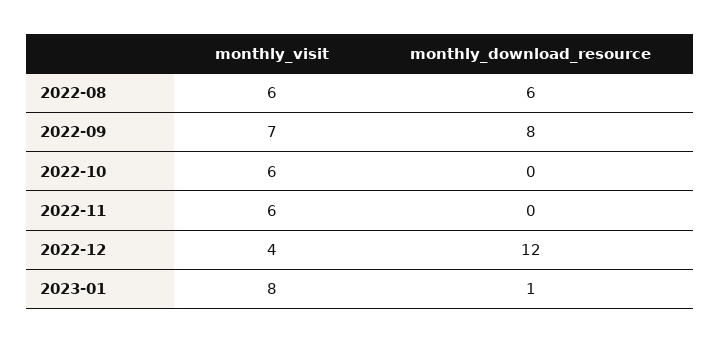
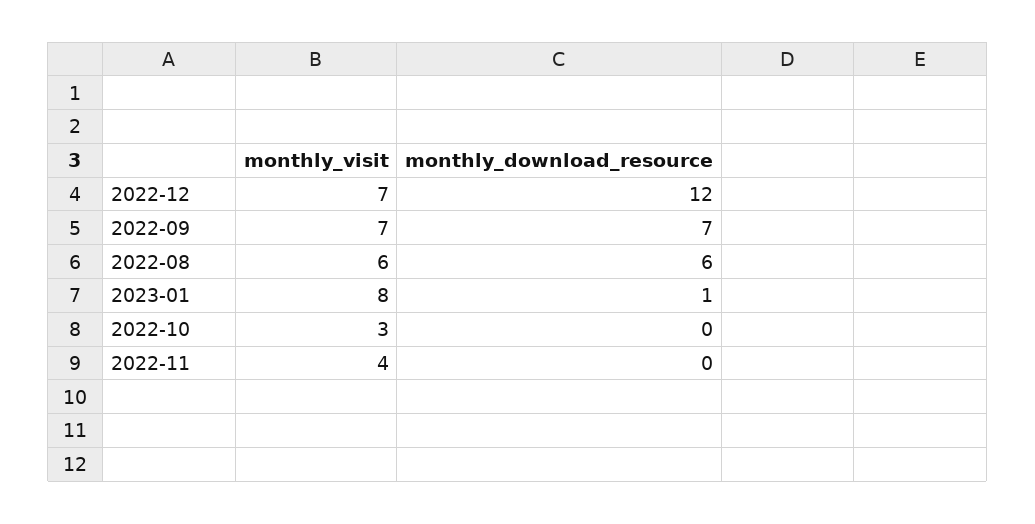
  {
    "monthly_visit": {
      "2022-08": 6,
      "2022-09": 7,
-     "2022-10": 6,
+     "2022-10": 3,
-     "2022-11": 6,
+     "2022-11": 4,
-     "2022-12": 4,
+     "2022-12": 7,
      "2023-01": 8
    },
    "monthly_download_resource": {
      "2022-08": 6,
-     "2022-09": 8,
+     "2022-09": 7,
      "2022-10": 0,
      "2022-11": 0,
      "2022-12": 12,
      "2023-01": 1
    }
  }

